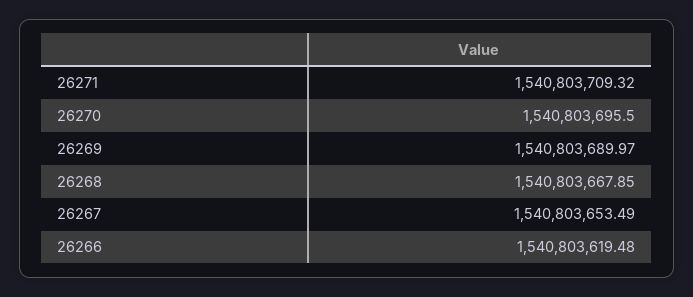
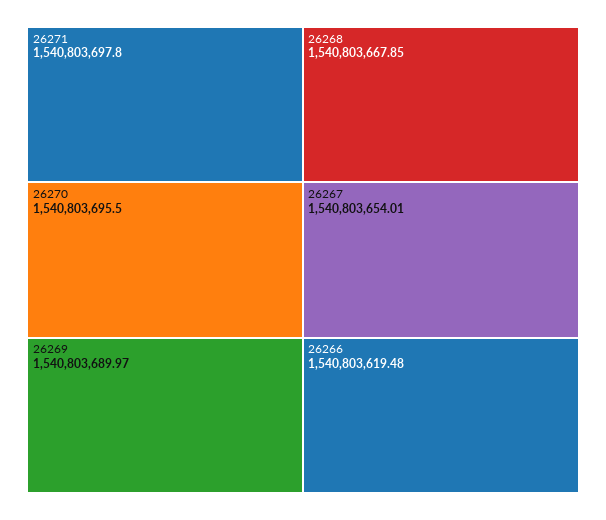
  {
-   "26271": 1540803709.32,
+   "26271": 1540803697.8,
    "26270": 1540803695.5,
    "26269": 1540803689.97,
    "26268": 1540803667.85,
-   "26267": 1540803653.49,
+   "26267": 1540803654.01,
    "26266": 1540803619.48
  }

